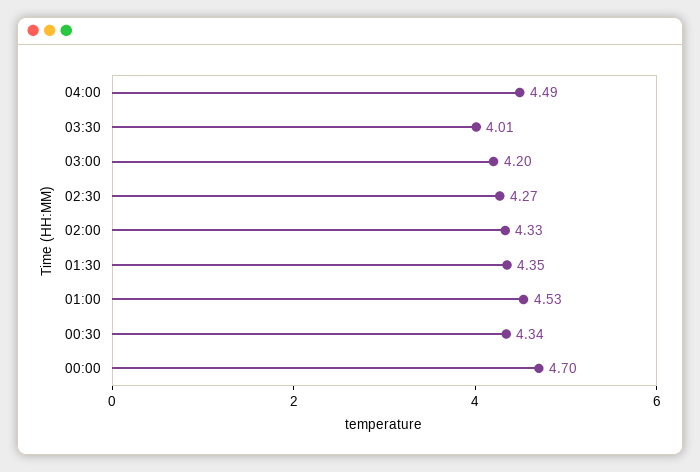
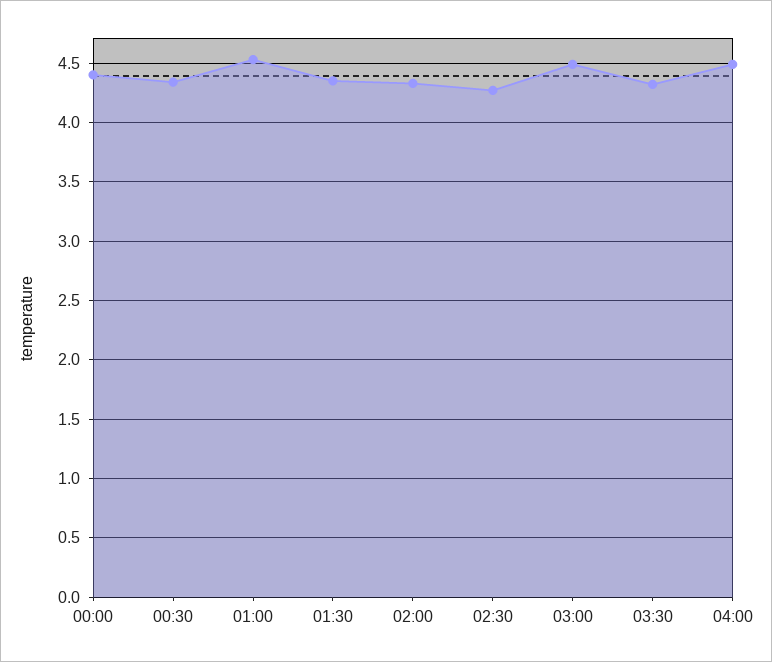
  {
    "04:00": 4.49,
-   "03:30": 4.01,
+   "03:30": 4.3,
-   "03:00": 4.2,
+   "03:00": 4.5,
    "02:30": 4.27,
    "02:00": 4.33,
    "01:30": 4.35,
    "01:00": 4.53,
    "00:30": 4.34,
-   "00:00": 4.7
+   "00:00": 4.4
  }

